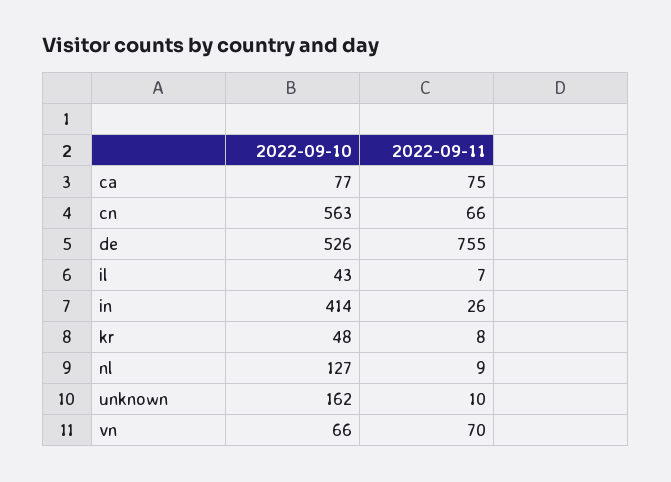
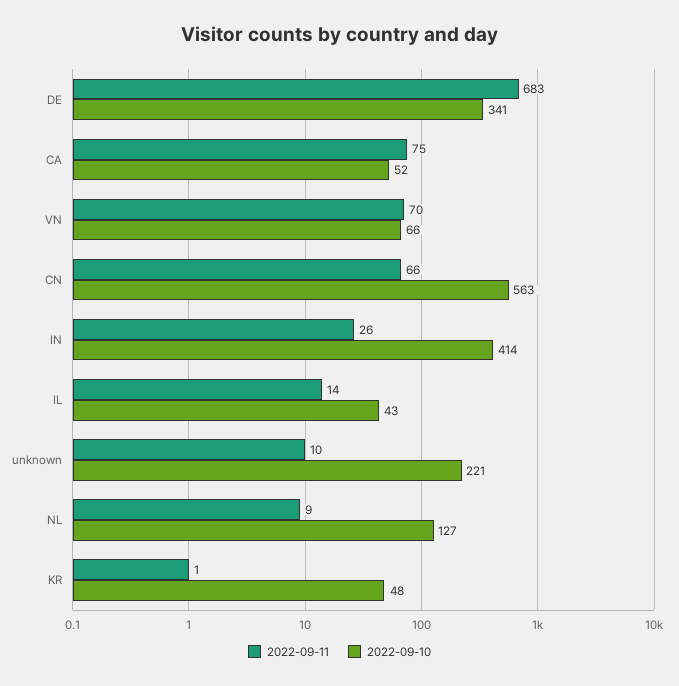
  {
    "2022-09-10": {
-     "ca": 77,
+     "ca": 52,
      "cn": 563,
-     "de": 526,
+     "de": 341,
      "il": 43,
      "in": 414,
      "kr": 48,
      "nl": 127,
-     "unknown": 162,
+     "unknown": 221,
      "vn": 66
    },
    "2022-09-11": {
      "ca": 75,
      "cn": 66,
-     "de": 755,
+     "de": 683,
-     "il": 7,
+     "il": 14,
      "in": 26,
-     "kr": 8,
+     "kr": 1,
      "nl": 9,
      "unknown": 10,
      "vn": 70
    }
  }

